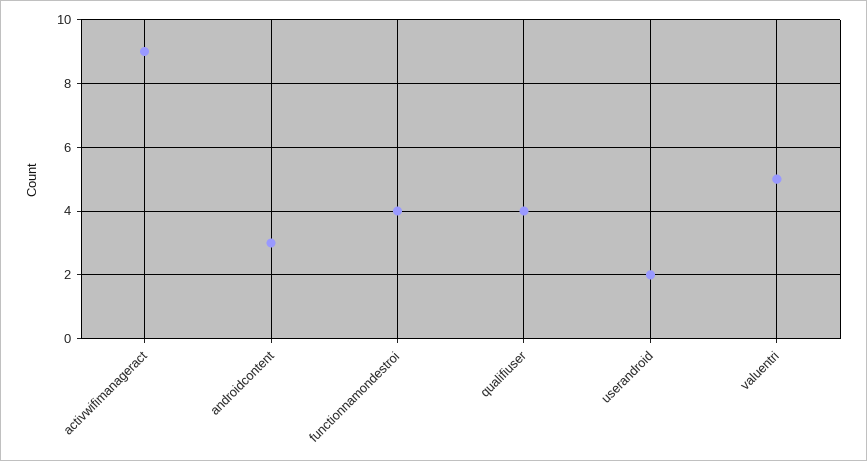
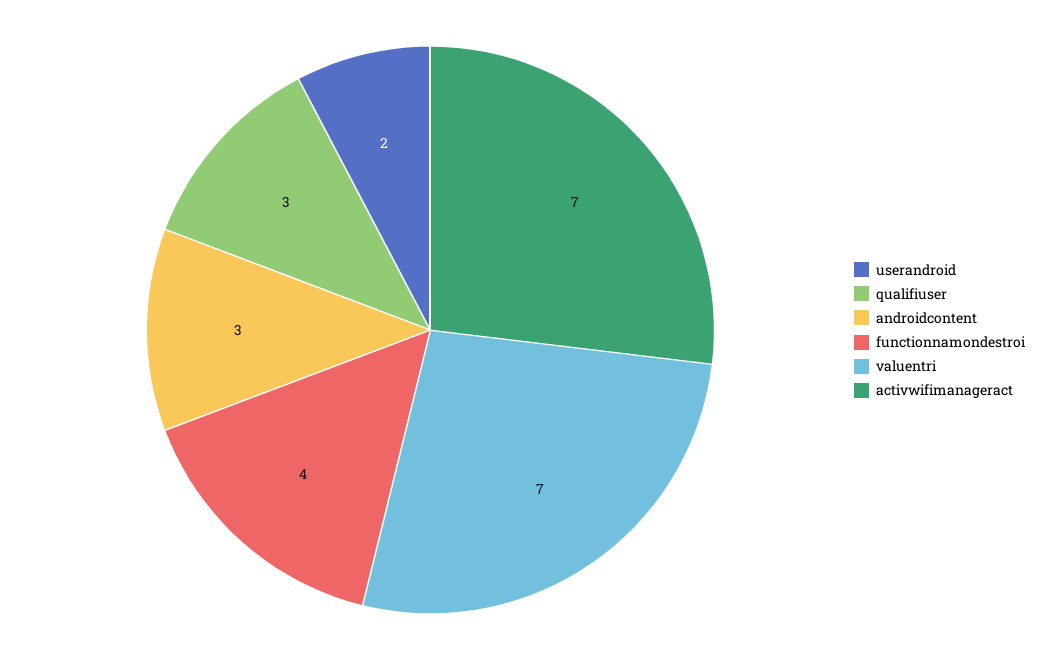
  {
-   "activwifimanageract": 9,
+   "activwifimanageract": 7,
    "androidcontent": 3,
    "functionnamondestroi": 4,
-   "qualifiuser": 4,
+   "qualifiuser": 3,
    "userandroid": 2,
-   "valuentri": 5
+   "valuentri": 7
  }

